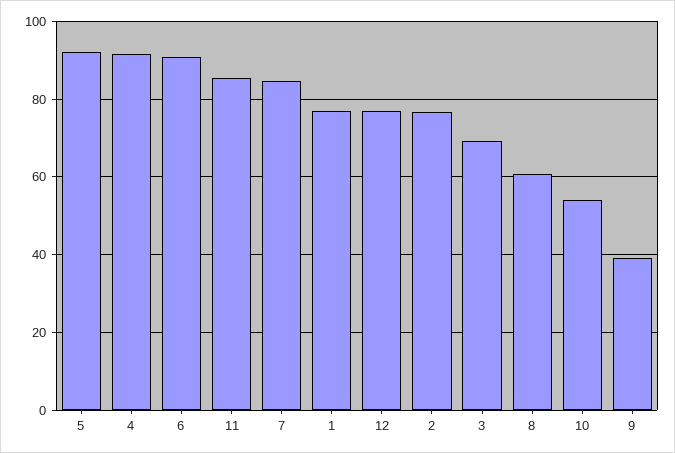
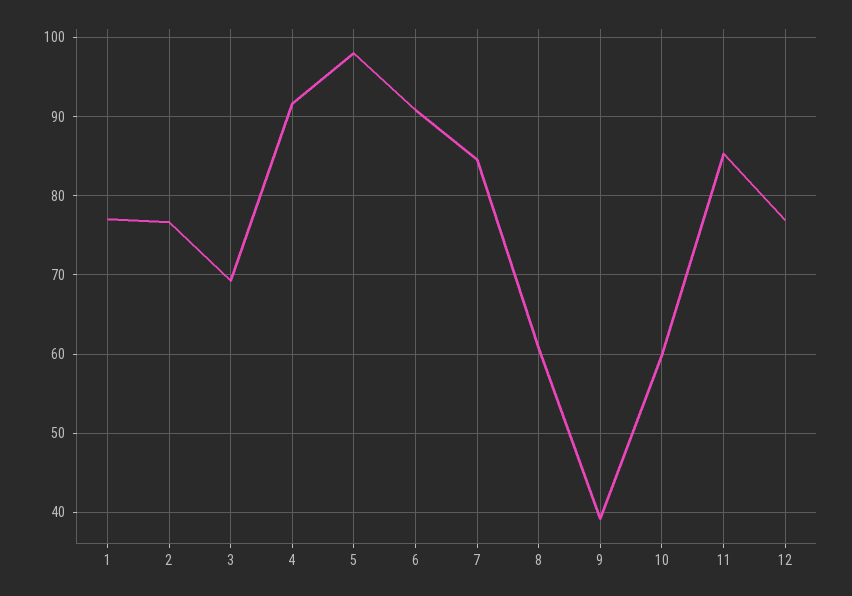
  {
-   "5": 92,
+   "5": 98,
    "4": 92,
    "6": 91,
    "11": 85,
    "7": 85,
    "1": 77,
    "12": 77,
    "2": 77,
    "3": 69,
    "8": 61,
-   "10": 54,
+   "10": 60,
    "9": 39
  }

